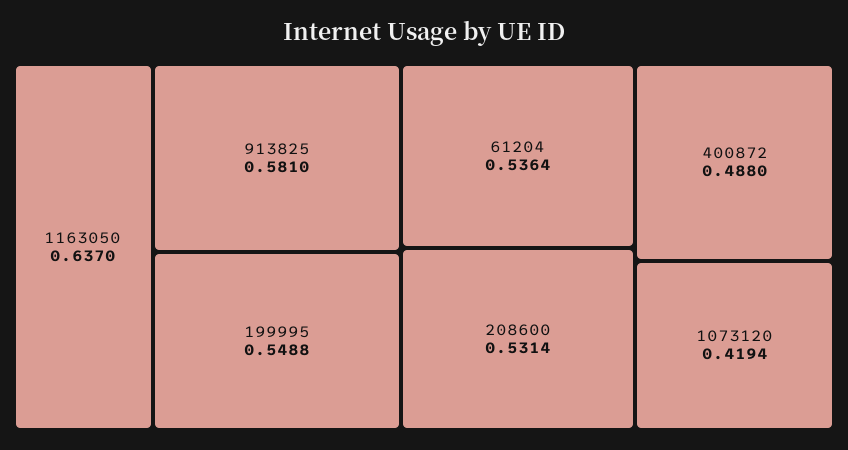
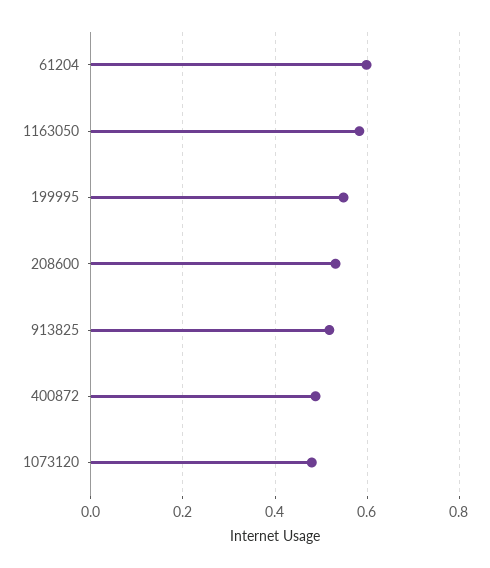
  {
-   "1163050": 0.637,
+   "1163050": 0.58,
-   "913825": 0.581,
+   "913825": 0.52,
    "199995": 0.5488,
-   "61204": 0.5364,
+   "61204": 0.6,
    "208600": 0.5314,
    "400872": 0.488,
-   "1073120": 0.4194
+   "1073120": 0.48
  }

